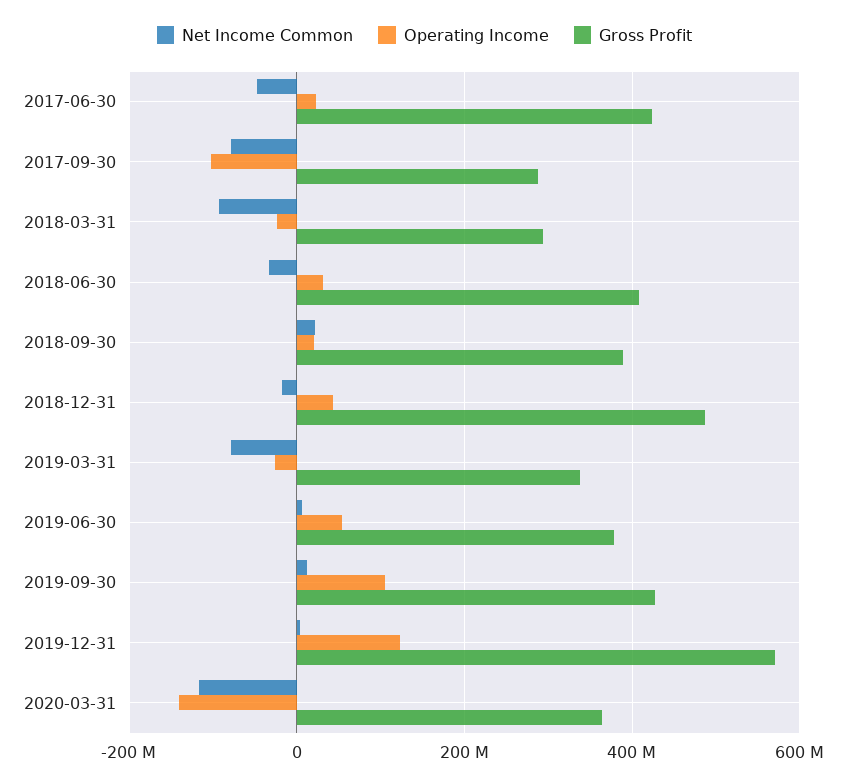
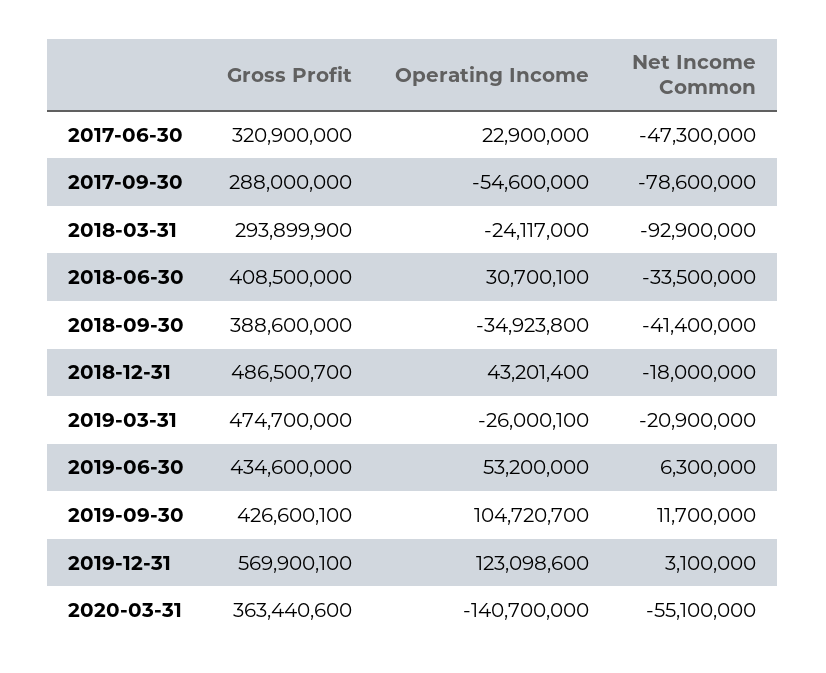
  {
    "Net Income Common": {
      "2017-06-30": -47300000,
      "2017-09-30": -78600000,
      "2018-03-31": -92900000,
      "2018-06-30": -33500000,
-     "2018-09-30": 20000000,
+     "2018-09-30": -41400000,
      "2018-12-31": -18000000,
-     "2019-03-31": -80000000,
+     "2019-03-31": -20900000,
      "2019-06-30": 6300000,
      "2019-09-30": 11700000,
      "2019-12-31": 3100000,
-     "2020-03-31": -120000000
+     "2020-03-31": -55100000
    },
    "Operating Income": {
      "2017-06-30": 22900000,
-     "2017-09-30": -100000000,
+     "2017-09-30": -54600000,
      "2018-03-31": -24117000,
      "2018-06-30": 30700100,
-     "2018-09-30": 20000000,
+     "2018-09-30": -34923800,
      "2018-12-31": 43201400,
      "2019-03-31": -26000100,
      "2019-06-30": 53200000,
      "2019-09-30": 104720700,
      "2019-12-31": 123098600,
      "2020-03-31": -140700000
    },
    "Gross Profit": {
-     "2017-06-30": 420000000,
+     "2017-06-30": 320900000,
      "2017-09-30": 288000000,
      "2018-03-31": 293899900,
      "2018-06-30": 408500000,
      "2018-09-30": 388600000,
      "2018-12-31": 486500700,
-     "2019-03-31": 340000000,
+     "2019-03-31": 474700000,
-     "2019-06-30": 380000000,
+     "2019-06-30": 434600000,
      "2019-09-30": 426600100,
      "2019-12-31": 569900100,
      "2020-03-31": 363440600
    }
  }

